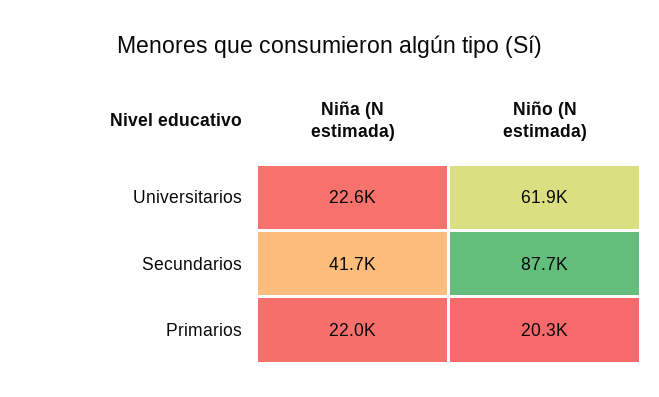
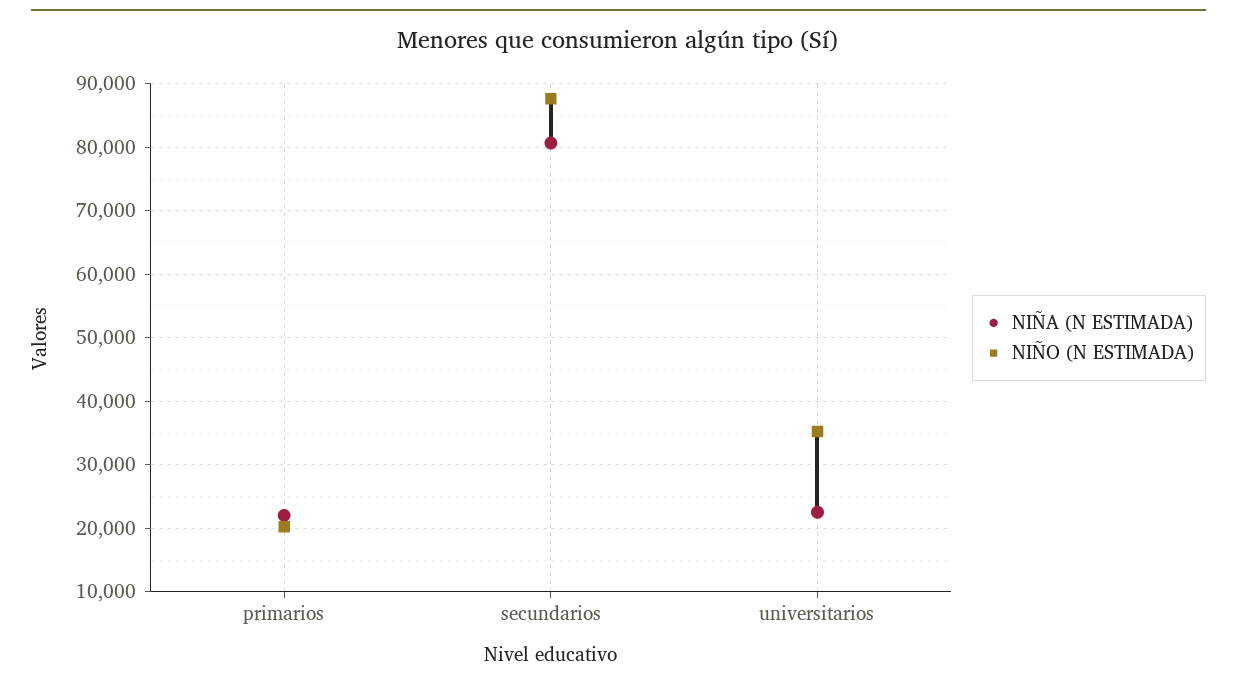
  {
    "Niña (N estimada)": {
      "Universitarios": 22600,
-     "Secundarios": 41700,
+     "Secundarios": 81000,
      "Primarios": 22000
    },
    "Niño (N estimada)": {
-     "Universitarios": 61900,
+     "Universitarios": 35000,
      "Secundarios": 87700,
      "Primarios": 20300
    }
  }

